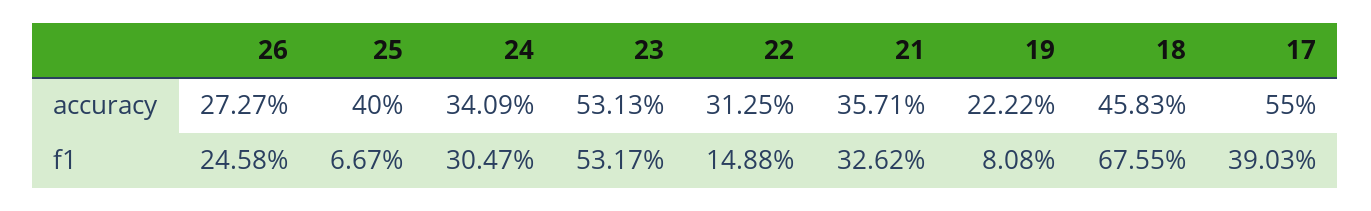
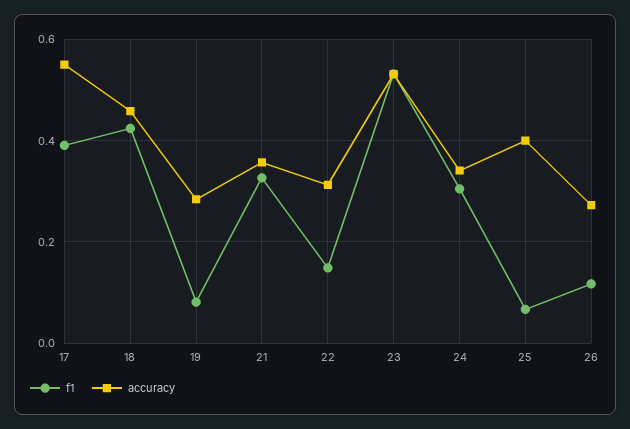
  {
    "accuracy": {
      "26": 0.2727,
      "25": 0.4,
      "24": 0.3409,
      "23": 0.5313,
      "22": 0.3125,
      "21": 0.3571,
-     "19": 0.2222,
+     "19": 0.28,
      "18": 0.4583,
      "17": 0.55
    },
    "f1": {
-     "26": 0.2458,
+     "26": 0.12,
      "25": 0.0667,
      "24": 0.3047,
      "23": 0.5317,
      "22": 0.1488,
      "21": 0.3262,
      "19": 0.0808,
-     "18": 0.6755,
+     "18": 0.42,
      "17": 0.3903
    }
  }

